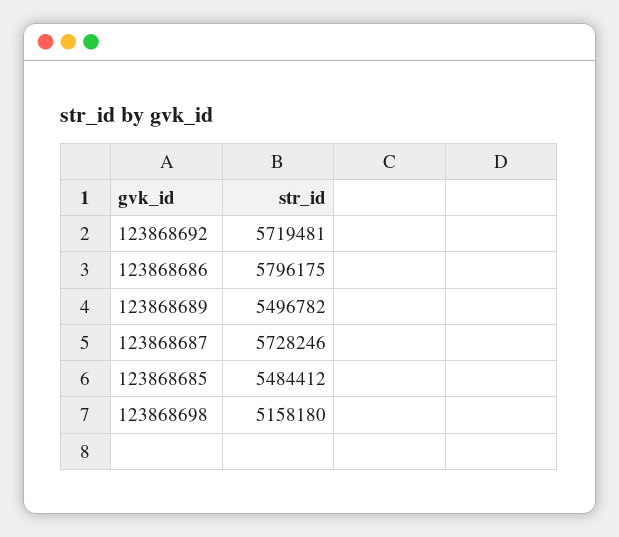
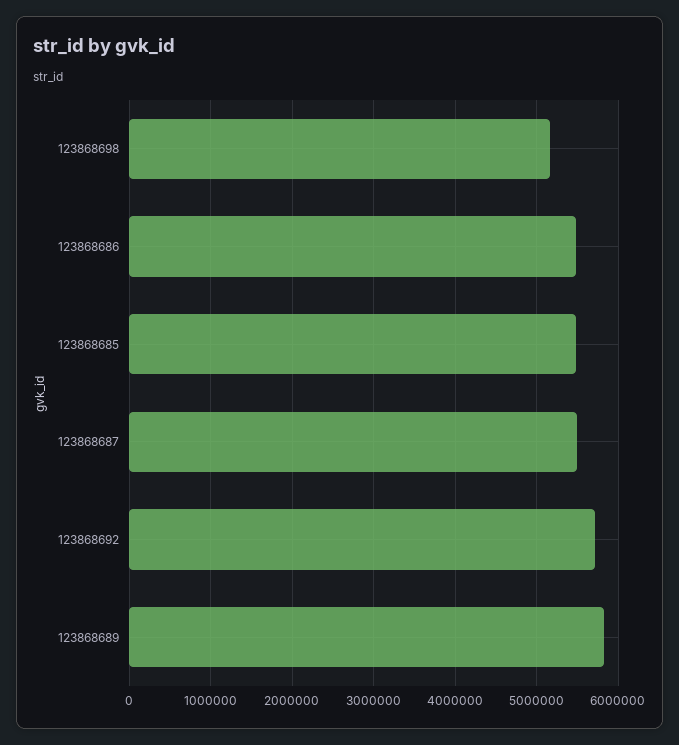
  {
    "123868692": 5719481,
-   "123868686": 5796175,
+   "123868686": 5500000,
-   "123868689": 5496782,
+   "123868689": 5800000,
-   "123868687": 5728246,
+   "123868687": 5500000,
    "123868685": 5484412,
    "123868698": 5158180
  }

